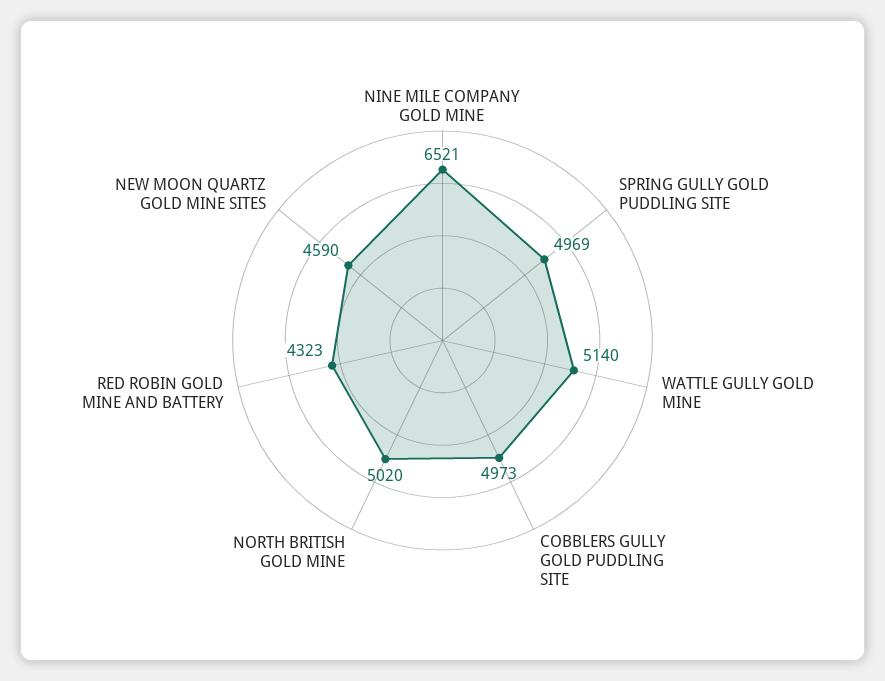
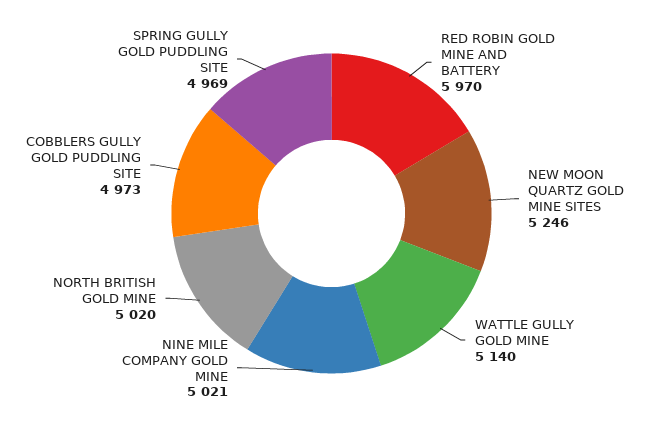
  {
-   "NINE MILE COMPANY GOLD MINE": 6521,
+   "NINE MILE COMPANY GOLD MINE": 5021,
    "SPRING GULLY GOLD PUDDLING SITE": 4969,
    "WATTLE GULLY GOLD MINE": 5140,
    "COBBLERS GULLY GOLD PUDDLING SITE": 4973,
    "NORTH BRITISH GOLD MINE": 5020,
-   "RED ROBIN GOLD MINE AND BATTERY": 4323,
+   "RED ROBIN GOLD MINE AND BATTERY": 5970,
-   "NEW MOON QUARTZ GOLD MINE SITES": 4590
+   "NEW MOON QUARTZ GOLD MINE SITES": 5246
  }

